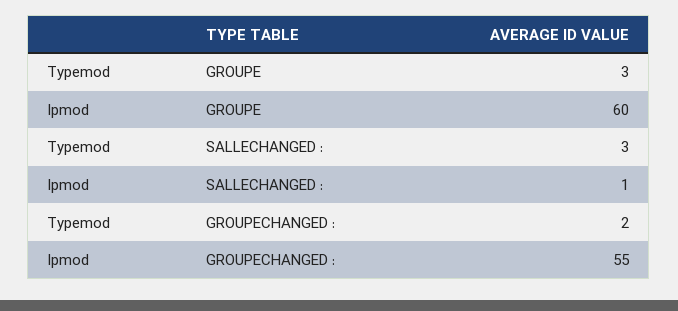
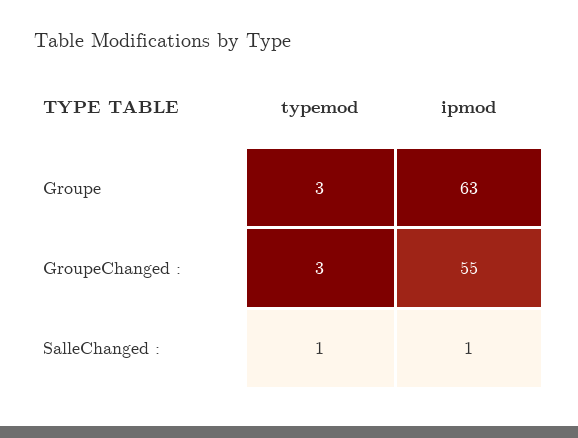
  {
    "Typemod": {
      "GROUPE": 3,
-     "SALLECHANGED :": 3,
+     "SALLECHANGED :": 1,
-     "GROUPECHANGED :": 2
+     "GROUPECHANGED :": 3
    },
    "Ipmod": {
-     "GROUPE": 60,
+     "GROUPE": 63,
      "SALLECHANGED :": 1,
      "GROUPECHANGED :": 55
    }
  }

